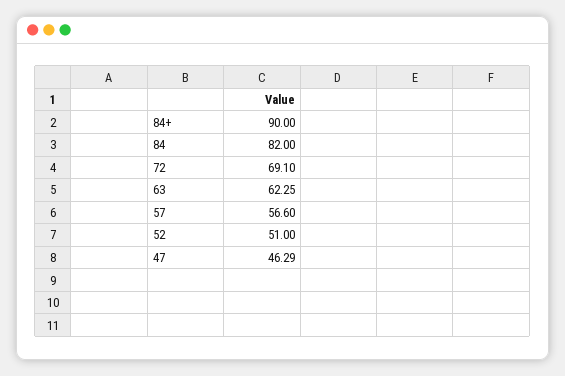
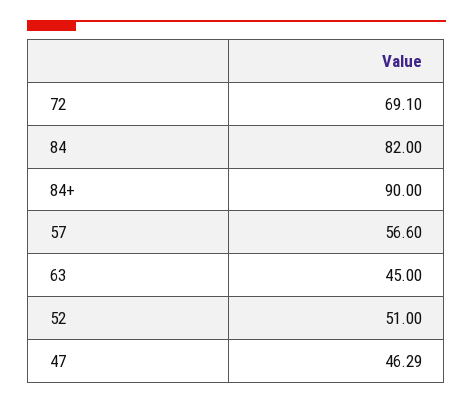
  {
    "84+": 90,
    "84": 82,
    "72": 69.1,
-   "63": 62.25,
+   "63": 45,
    "57": 56.6,
    "52": 51,
    "47": 46.29
  }

